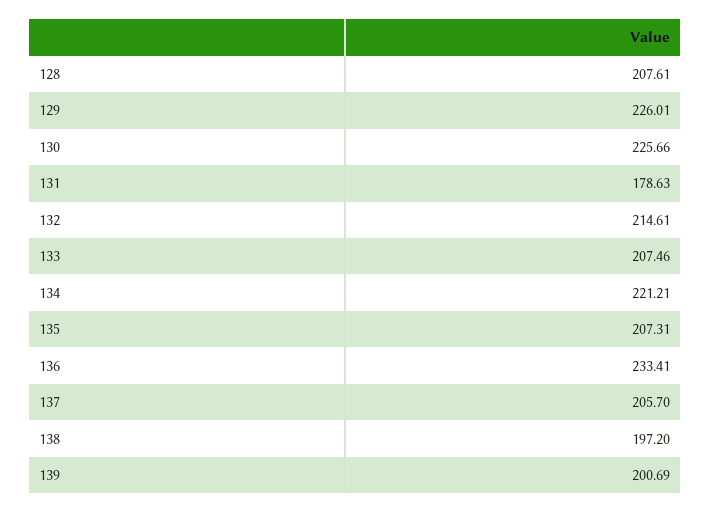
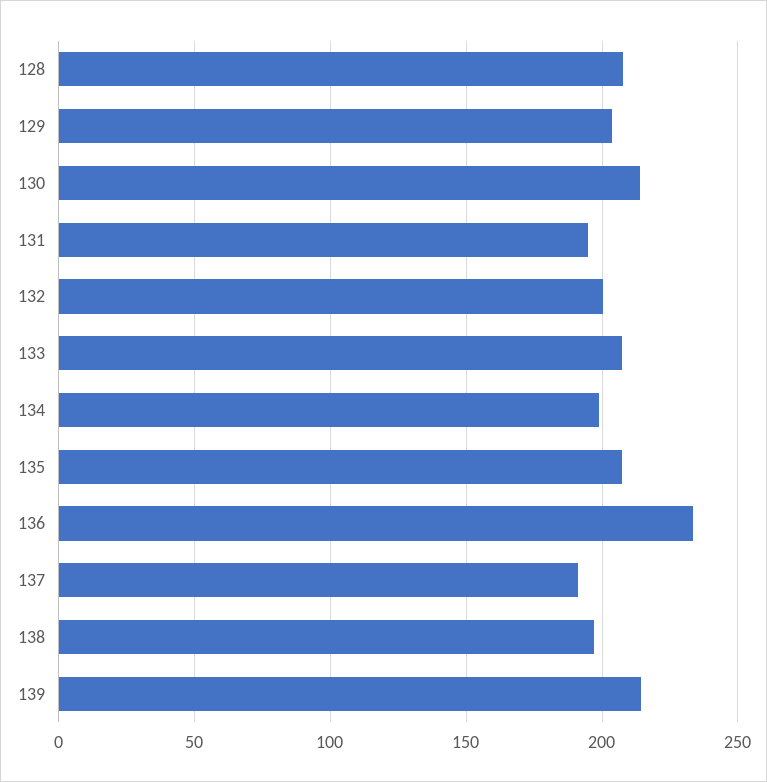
  {
    "128": 207.61,
-   "129": 226.01,
+   "129": 205,
-   "130": 225.66,
+   "130": 215,
-   "131": 178.63,
+   "131": 195,
-   "132": 214.61,
+   "132": 200,
    "133": 207.46,
-   "134": 221.21,
+   "134": 200,
    "135": 207.31,
    "136": 233.41,
-   "137": 205.7,
+   "137": 190,
    "138": 197.2,
-   "139": 200.69
+   "139": 215
  }

